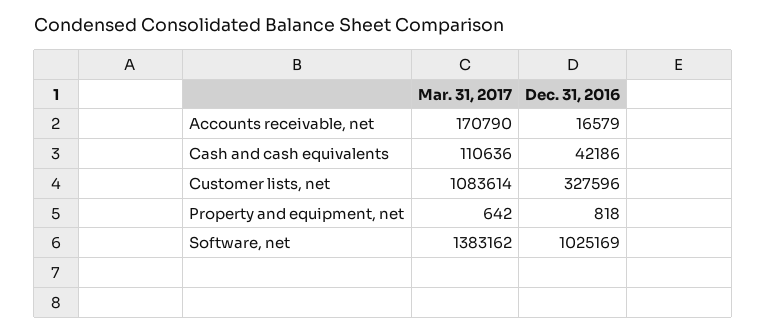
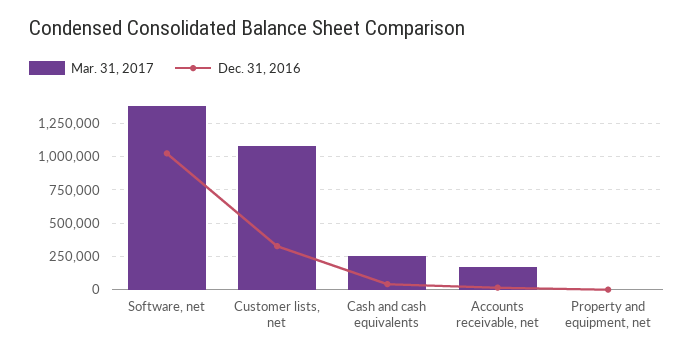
  {
    "Mar. 31, 2017": {
      "Accounts receivable, net": 170790,
-     "Cash and cash equivalents": 110636,
+     "Cash and cash equivalents": 250000,
      "Customer lists, net": 1083614,
      "Property and equipment, net": 642,
      "Software, net": 1383162
    },
    "Dec. 31, 2016": {
      "Accounts receivable, net": 16579,
      "Cash and cash equivalents": 42186,
      "Customer lists, net": 327596,
      "Property and equipment, net": 818,
      "Software, net": 1025169
    }
  }

